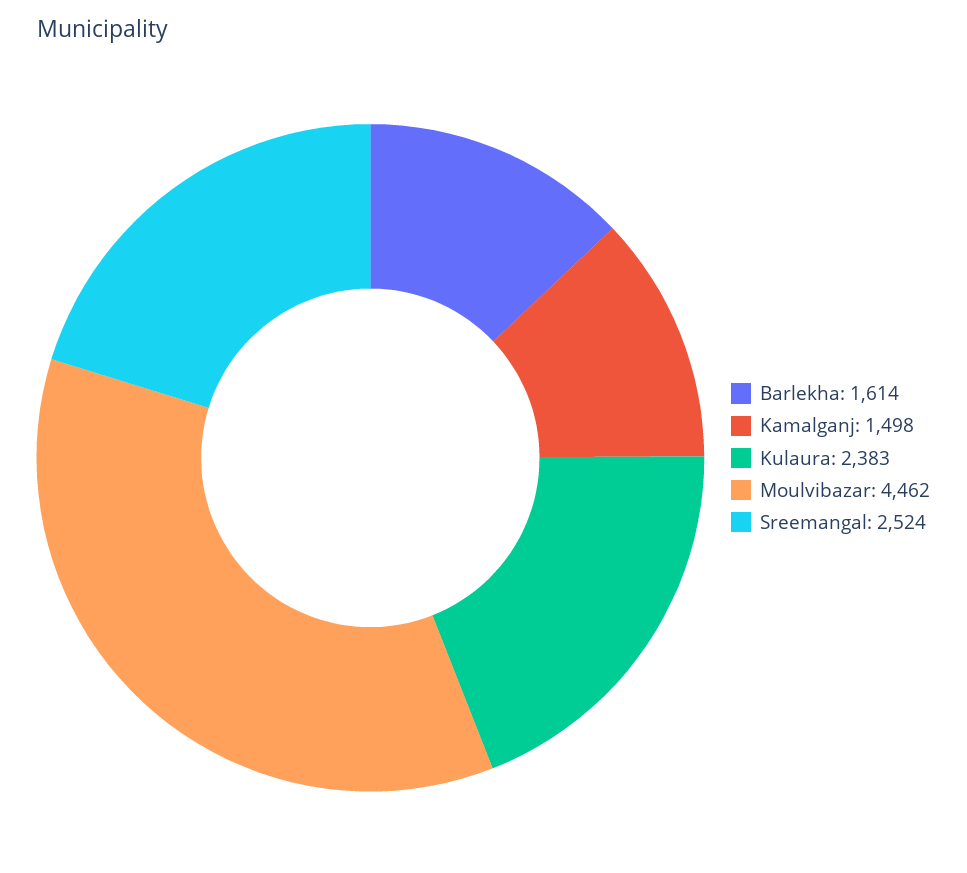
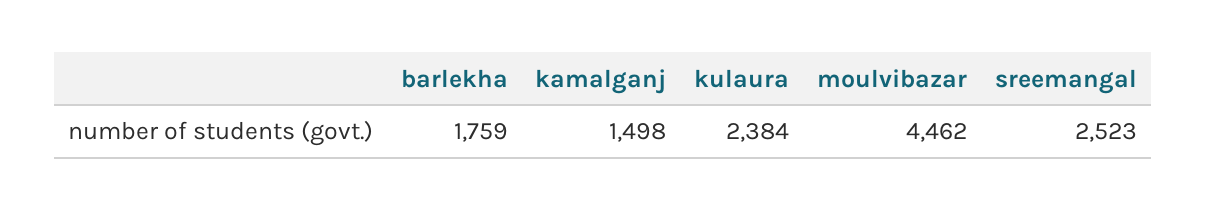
  {
-   "Barlekha": 1614,
+   "Barlekha": 1759,
    "Kamalganj": 1498,
-   "Kulaura": 2383,
+   "Kulaura": 2384,
    "Moulvibazar": 4462,
-   "Sreemangal": 2524
+   "Sreemangal": 2523
  }

